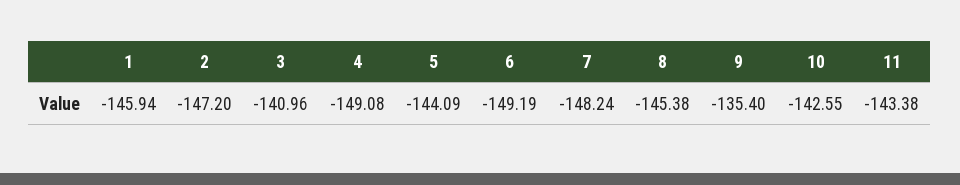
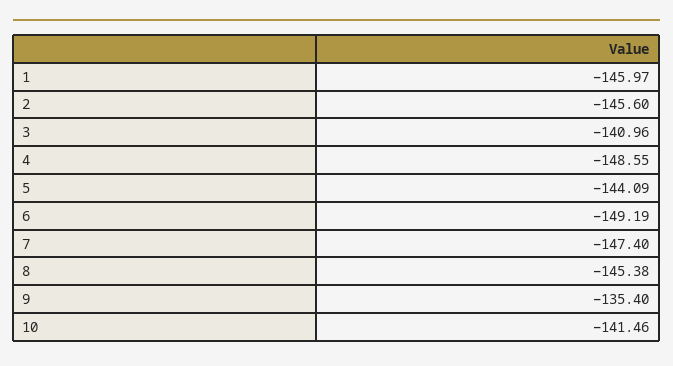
  {
-   "1": -145.94,
+   "1": -145.97,
-   "2": -147.2,
+   "2": -145.6,
    "3": -140.96,
-   "4": -149.08,
+   "4": -148.55,
    "5": -144.09,
    "6": -149.19,
-   "7": -148.24,
+   "7": -147.4,
    "8": -145.38,
    "9": -135.4,
-   "10": -142.55,
+   "10": -141.46
-   "11": -143.38
  }

